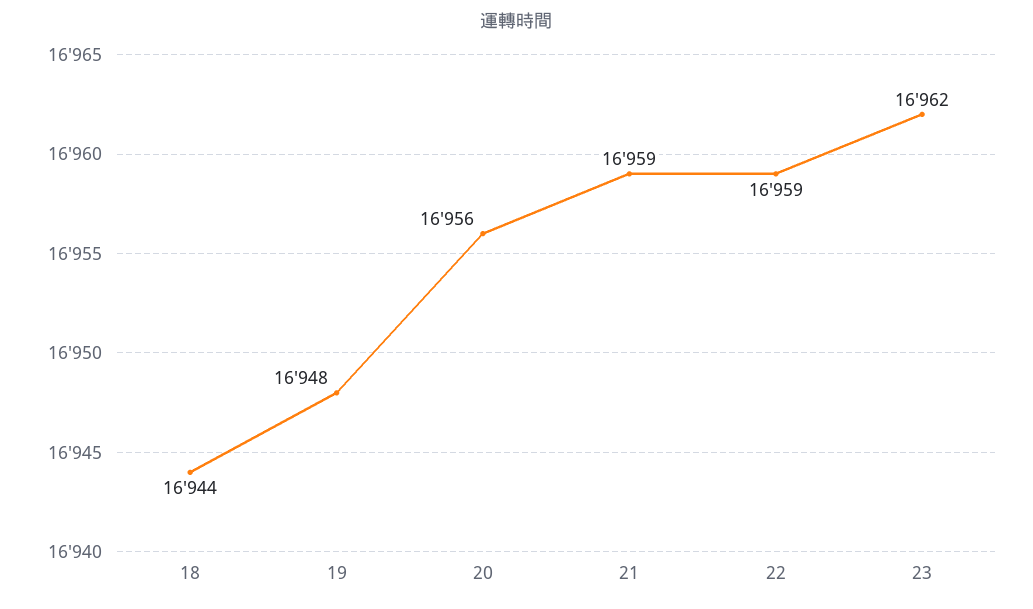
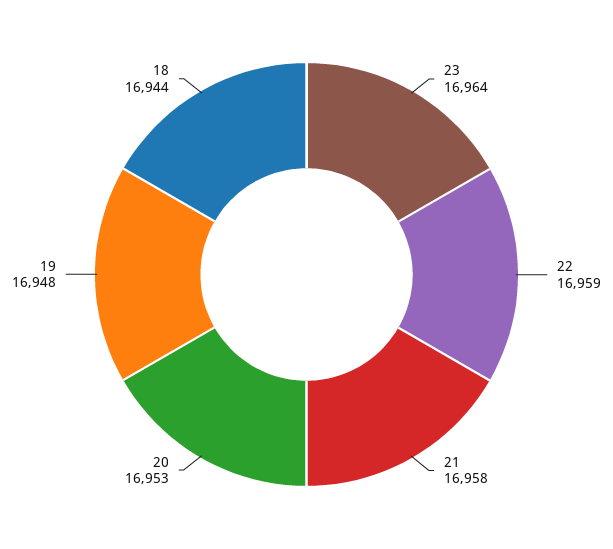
  {
    "18": 16944,
    "19": 16948,
-   "20": 16956,
+   "20": 16953,
-   "21": 16959,
+   "21": 16958,
    "22": 16959,
-   "23": 16962
+   "23": 16964
  }

